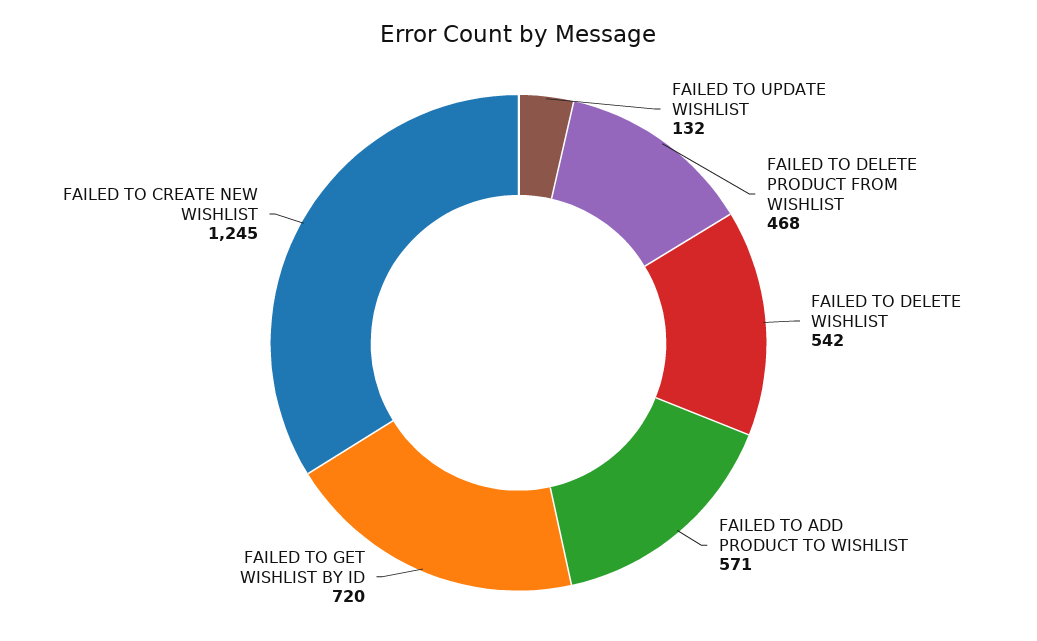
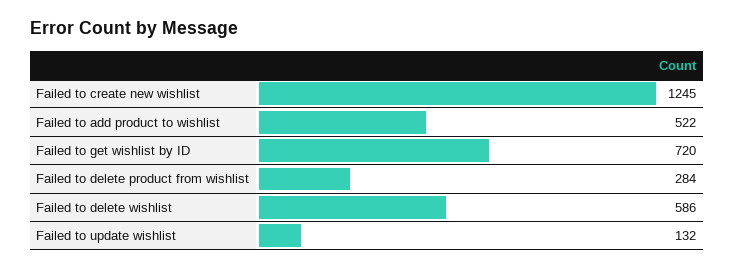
  {
    "FAILED TO UPDATE WISHLIST": 132,
-   "FAILED TO DELETE PRODUCT FROM WISHLIST": 468,
+   "FAILED TO DELETE PRODUCT FROM WISHLIST": 284,
-   "FAILED TO DELETE WISHLIST": 542,
+   "FAILED TO DELETE WISHLIST": 586,
-   "FAILED TO ADD PRODUCT TO WISHLIST": 571,
+   "FAILED TO ADD PRODUCT TO WISHLIST": 522,
    "FAILED TO GET WISHLIST BY ID": 720,
    "FAILED TO CREATE NEW WISHLIST": 1245
  }

